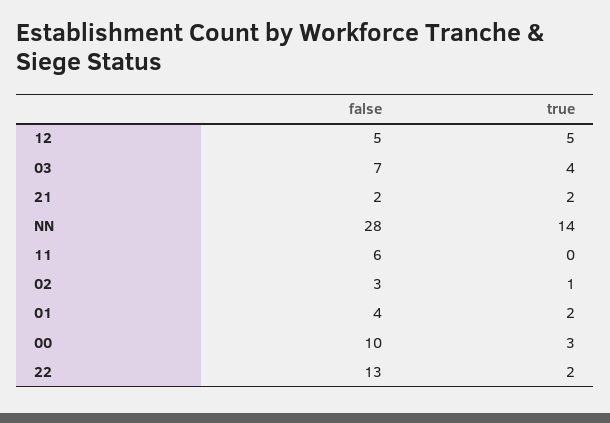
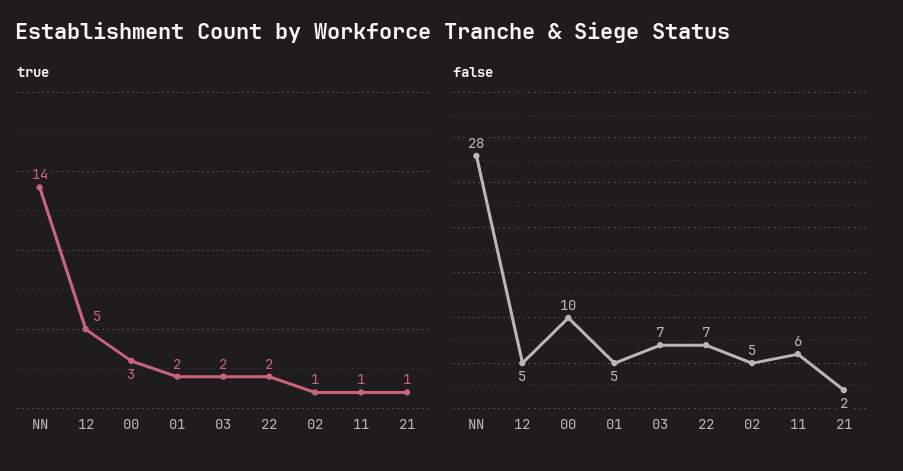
  {
    "false": {
      "12": 5,
      "03": 7,
      "21": 2,
      "NN": 28,
      "11": 6,
-     "02": 3,
+     "02": 5,
-     "01": 4,
+     "01": 5,
      "00": 10,
-     "22": 13
+     "22": 7
    },
    "true": {
      "12": 5,
-     "03": 4,
+     "03": 2,
-     "21": 2,
+     "21": 1,
      "NN": 14,
-     "11": 0,
+     "11": 1,
      "02": 1,
      "01": 2,
      "00": 3,
      "22": 2
    }
  }

